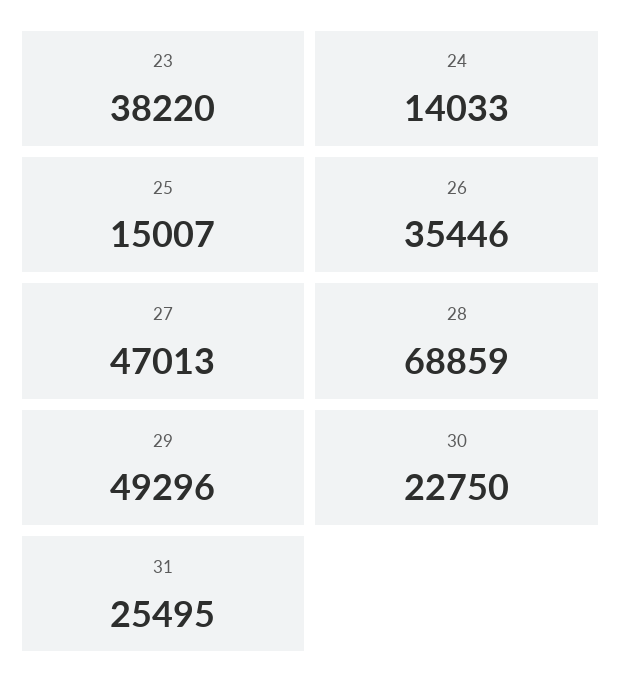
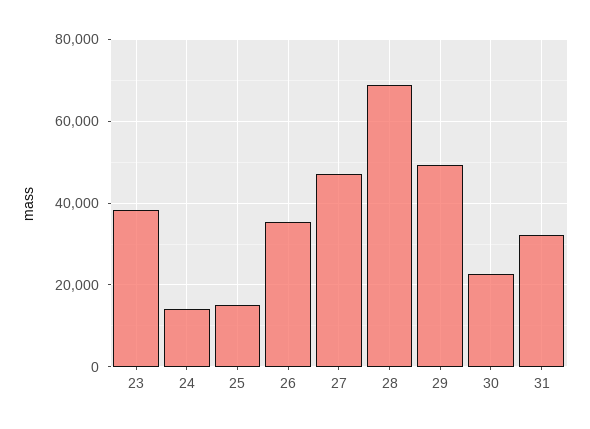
  {
    "23": 38220,
    "24": 14033,
    "25": 15007,
    "26": 35446,
    "27": 47013,
    "28": 68859,
    "29": 49296,
    "30": 22750,
-   "31": 25495
+   "31": 32000
  }

